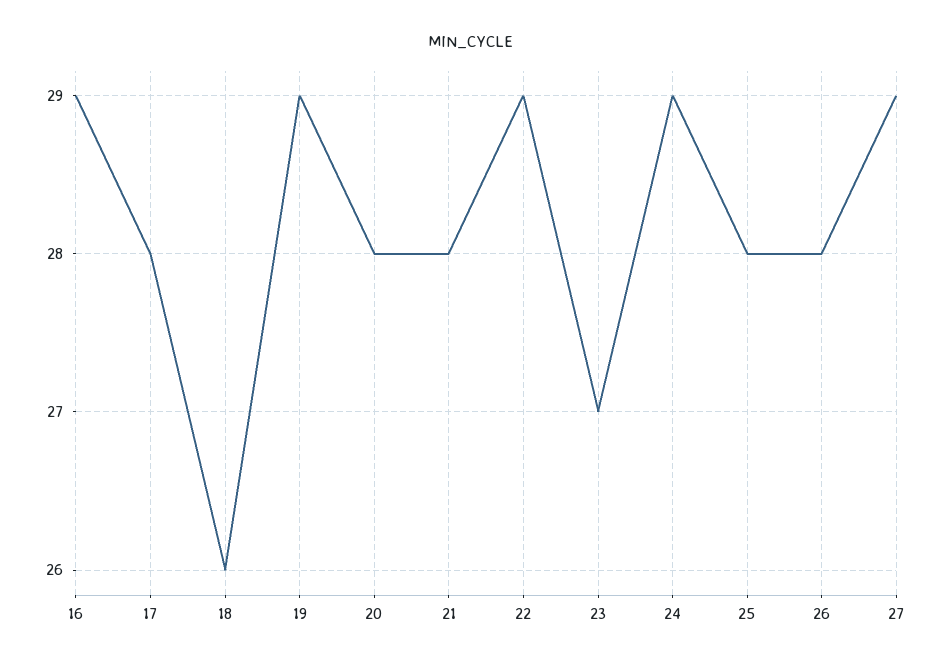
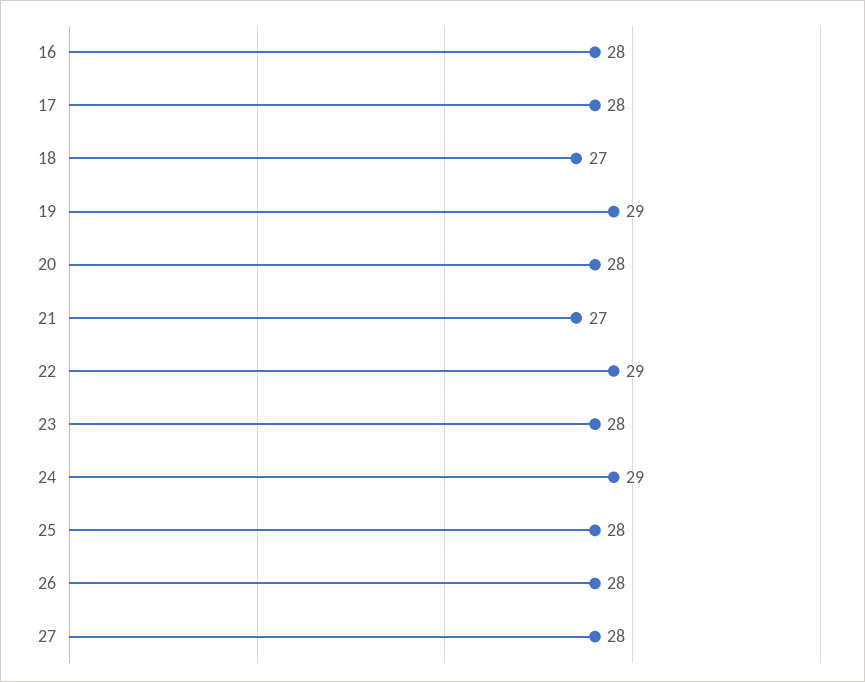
  {
-   "16": 29,
+   "16": 28,
    "17": 28,
-   "18": 26,
+   "18": 27,
    "19": 29,
    "20": 28,
-   "21": 28,
+   "21": 27,
    "22": 29,
-   "23": 27,
+   "23": 28,
    "24": 29,
    "25": 28,
    "26": 28,
-   "27": 29
+   "27": 28
  }

